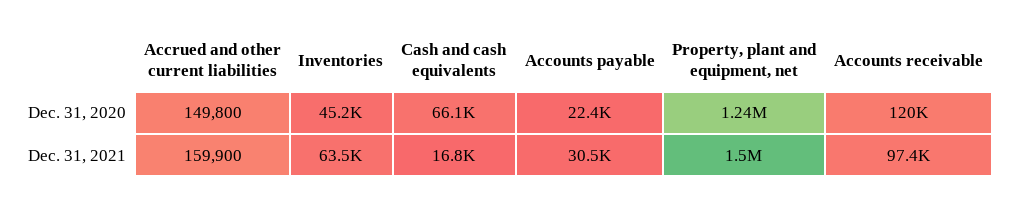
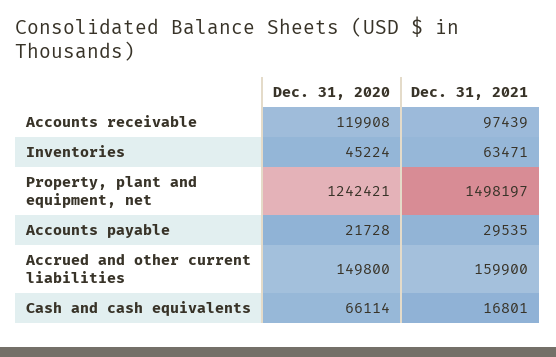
  {
    "Accrued and other current liabilities": {
      "Dec. 31, 2020": 149800,
      "Dec. 31, 2021": 159900
    },
    "Inventories": {
      "Dec. 31, 2020": 45224,
      "Dec. 31, 2021": 63471
    },
    "Cash and cash equivalents": {
      "Dec. 31, 2020": 66114,
      "Dec. 31, 2021": 16801
    },
    "Accounts payable": {
-     "Dec. 31, 2020": 22400,
+     "Dec. 31, 2020": 21728,
-     "Dec. 31, 2021": 30500
+     "Dec. 31, 2021": 29535
    },
    "Property, plant and equipment, net": {
      "Dec. 31, 2020": 1242421,
      "Dec. 31, 2021": 1498197
    },
    "Accounts receivable": {
      "Dec. 31, 2020": 119908,
      "Dec. 31, 2021": 97439
    }
  }

